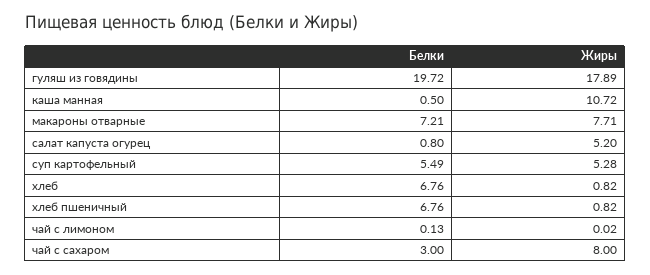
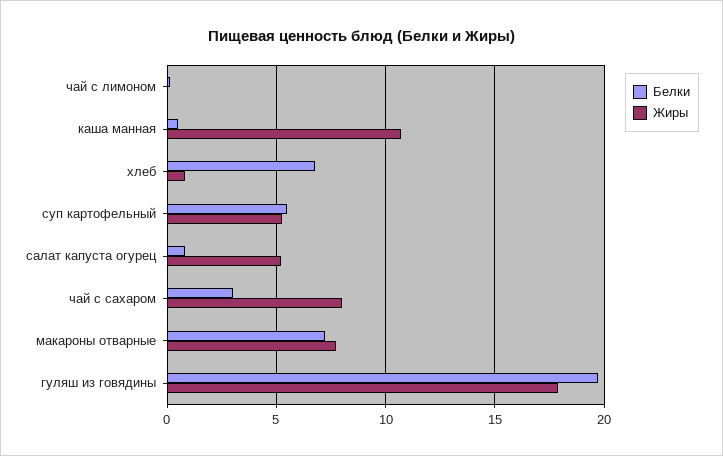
  {
    "Белки": {
      "гуляш из говядины": 19.72,
      "каша манная": 0.5,
      "макароны отварные": 7.21,
      "салат капуста огурец": 0.8,
      "суп картофельный": 5.49,
      "хлеб": 6.76,
-     "хлеб пшеничный": 6.76,
      "чай с лимоном": 0.13,
      "чай с сахаром": 3
    },
    "Жиры": {
      "гуляш из говядины": 17.89,
      "каша манная": 10.72,
      "макароны отварные": 7.71,
      "салат капуста огурец": 5.2,
      "суп картофельный": 5.28,
      "хлеб": 0.82,
-     "хлеб пшеничный": 0.82,
      "чай с лимоном": 0.02,
      "чай с сахаром": 8
    }
  }

